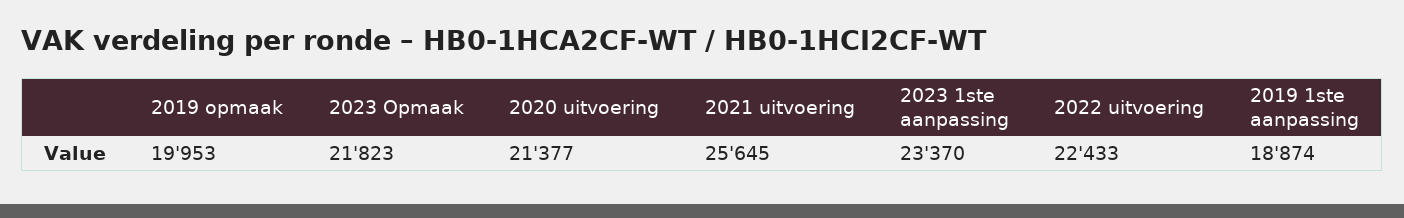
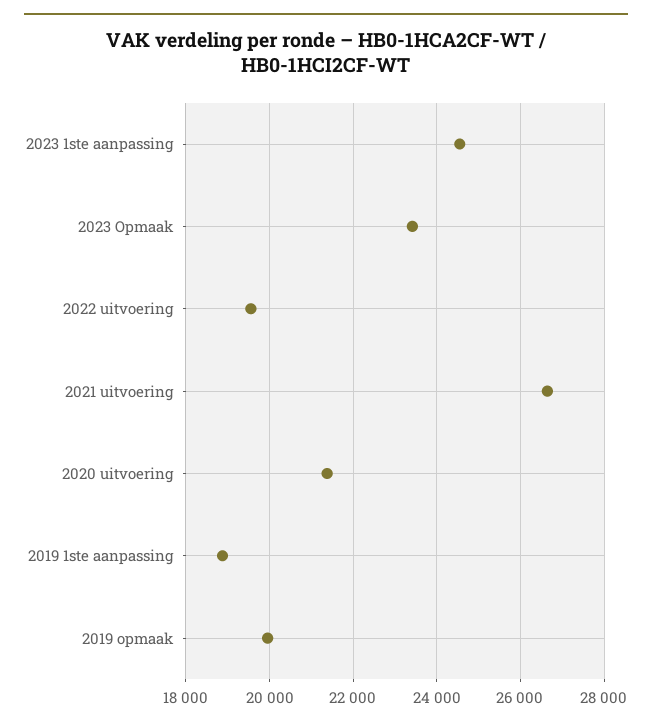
  {
    "2019 opmaak": 19953,
-   "2023 Opmaak": 21823,
+   "2023 Opmaak": 23400,
    "2020 uitvoering": 21377,
-   "2021 uitvoering": 25645,
+   "2021 uitvoering": 26600,
-   "2023 1ste aanpassing": 23370,
+   "2023 1ste aanpassing": 24600,
-   "2022 uitvoering": 22433,
+   "2022 uitvoering": 19600,
    "2019 1ste aanpassing": 18874
  }

